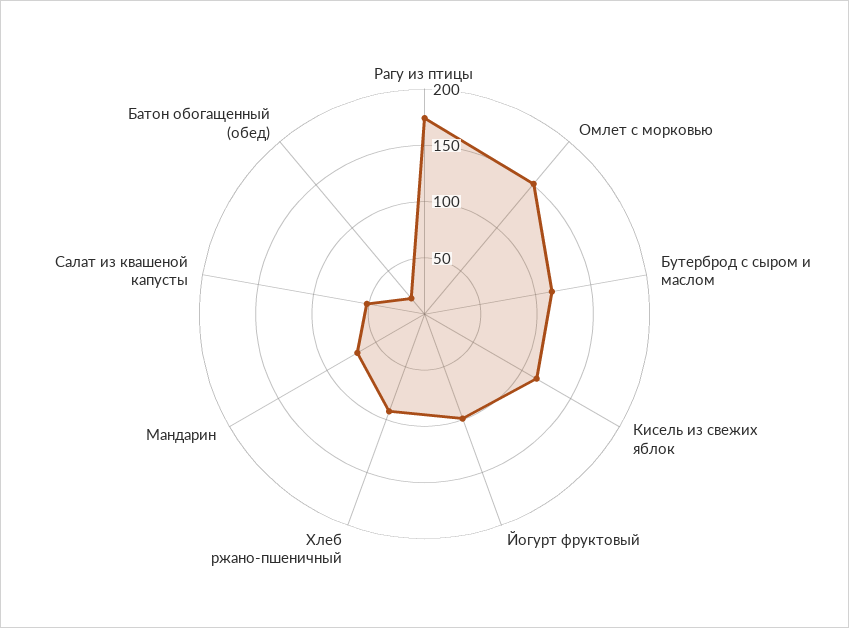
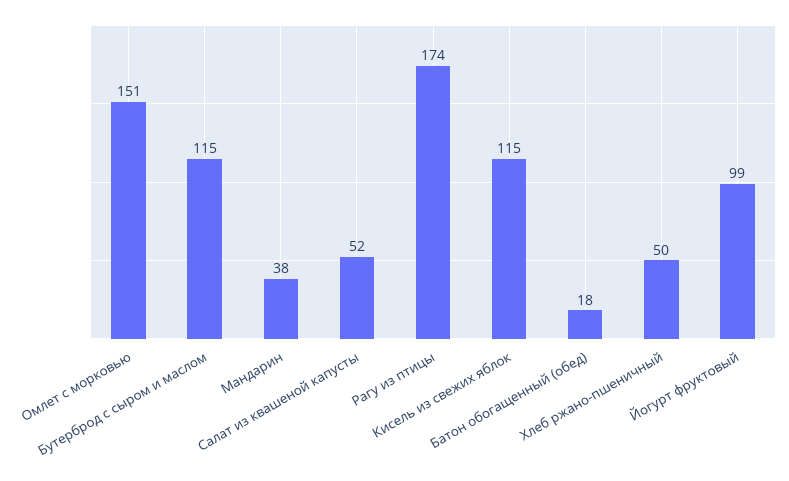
  {
    "Рагу из птицы": 174,
    "Омлет с морковью": 151,
    "Бутерброд с сыром и маслом": 115,
    "Кисель из свежих яблок": 115,
    "Йогурт фруктовый": 99,
-   "Хлеб ржано-пшеничный": 90,
+   "Хлеб ржано-пшеничный": 50,
-   "Мандарин": 70,
+   "Мандарин": 38,
    "Салат из квашеной капусты": 52,
    "Батон обогащенный (обед)": 18
  }

